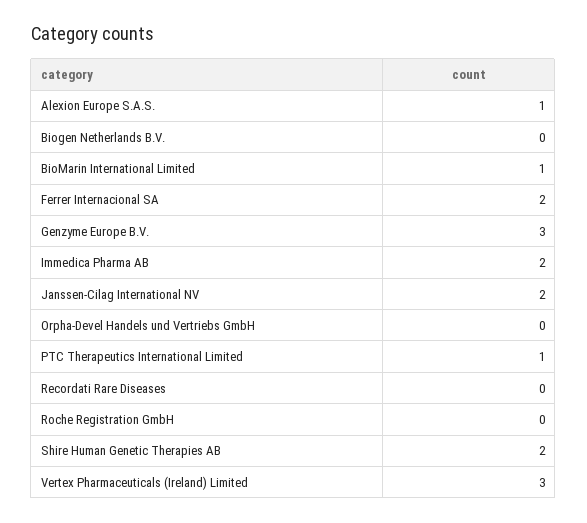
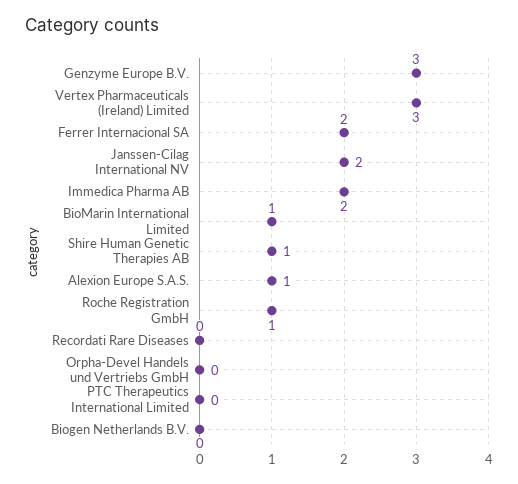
  {
    "Alexion Europe S.A.S.": 1,
    "Biogen Netherlands B.V.": 0,
    "BioMarin International Limited": 1,
    "Ferrer Internacional SA": 2,
    "Genzyme Europe B.V.": 3,
    "Immedica Pharma AB": 2,
    "Janssen-Cilag International NV": 2,
    "Orpha-Devel Handels und Vertriebs GmbH": 0,
-   "PTC Therapeutics International Limited": 1,
+   "PTC Therapeutics International Limited": 0,
    "Recordati Rare Diseases": 0,
-   "Roche Registration GmbH": 0,
+   "Roche Registration GmbH": 1,
-   "Shire Human Genetic Therapies AB": 2,
+   "Shire Human Genetic Therapies AB": 1,
    "Vertex Pharmaceuticals (Ireland) Limited": 3
  }

